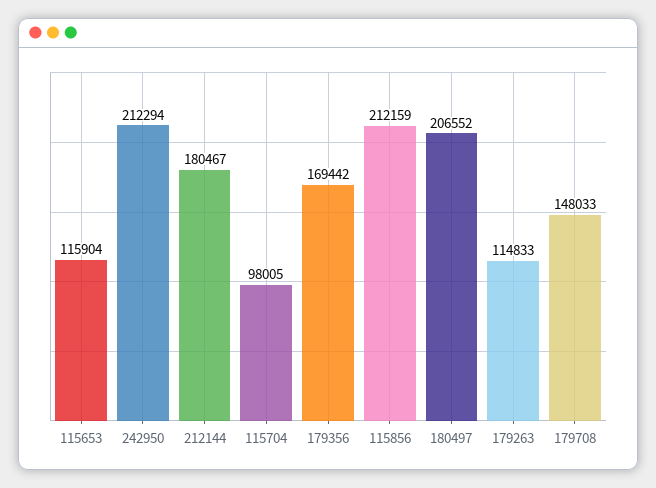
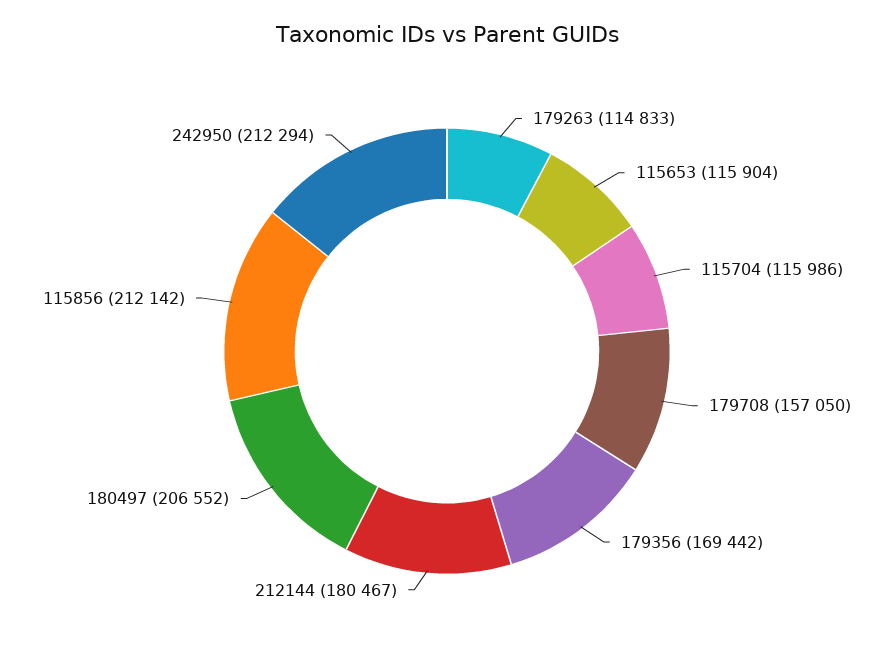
  {
    "115653": 115904,
    "242950": 212294,
    "212144": 180467,
-   "115704": 98005,
+   "115704": 115986,
    "179356": 169442,
-   "115856": 212159,
+   "115856": 212142,
    "180497": 206552,
    "179263": 114833,
-   "179708": 148033
+   "179708": 157050
  }

